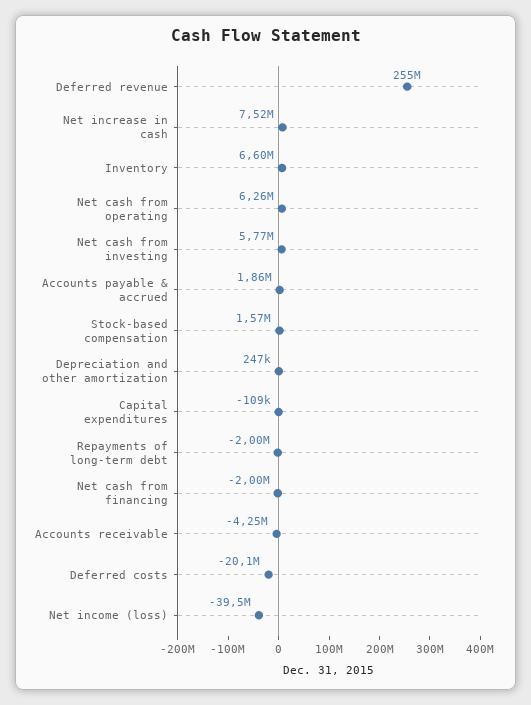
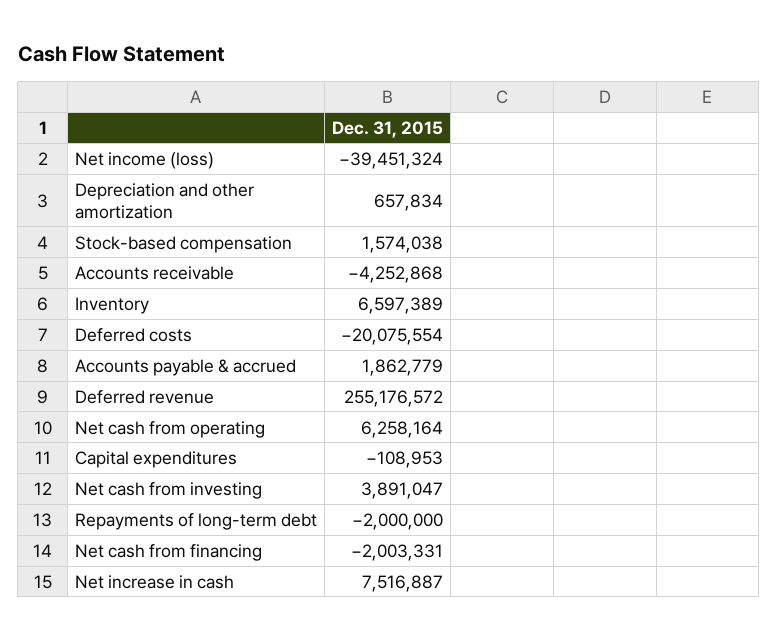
  {
    "Deferred revenue": 255176572,
    "Net increase in cash": 7516887,
    "Inventory": 6597389,
    "Net cash from operating": 6258164,
-   "Net cash from investing": 5770000,
+   "Net cash from investing": 3891047,
    "Accounts payable & accrued": 1862779,
    "Stock-based compensation": 1574038,
-   "Depreciation and other amortization": 247000,
+   "Depreciation and other amortization": 657834,
    "Capital expenditures": -108953,
    "Repayments of long-term debt": -2000000,
    "Net cash from financing": -2003331,
    "Accounts receivable": -4252868,
    "Deferred costs": -20075554,
    "Net income (loss)": -39451324
  }

